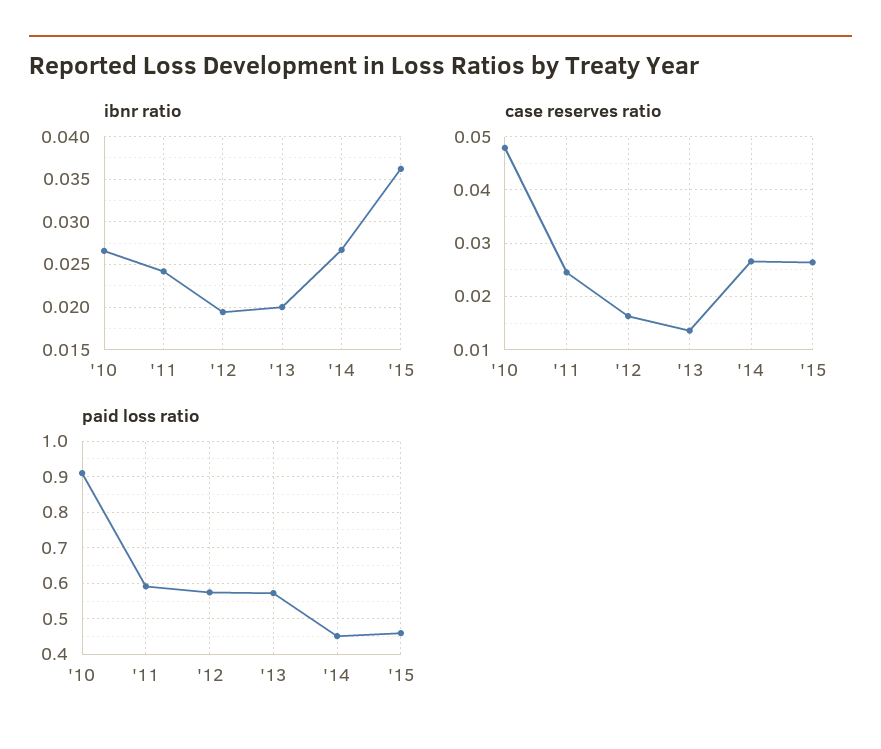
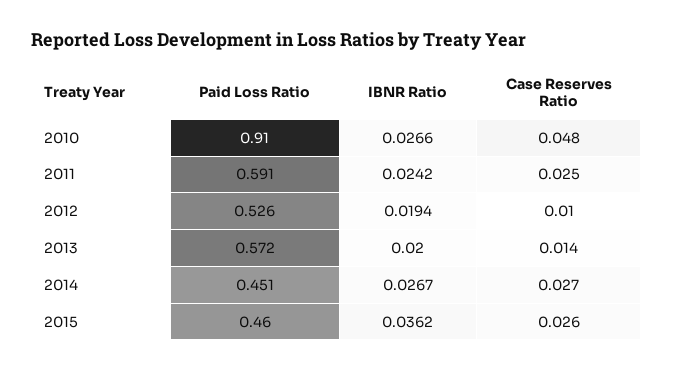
  {
    "ibnr ratio": {
      "'10": 0.0266,
      "'11": 0.0242,
      "'12": 0.0194,
      "'13": 0.02,
      "'14": 0.0267,
      "'15": 0.0362
    },
    "case reserves ratio": {
      "'10": 0.048,
      "'11": 0.025,
-     "'12": 0.016,
+     "'12": 0.01,
      "'13": 0.014,
      "'14": 0.027,
      "'15": 0.026
    },
    "paid loss ratio": {
      "'10": 0.91,
      "'11": 0.591,
-     "'12": 0.58,
+     "'12": 0.526,
      "'13": 0.572,
      "'14": 0.451,
      "'15": 0.46
    }
  }

